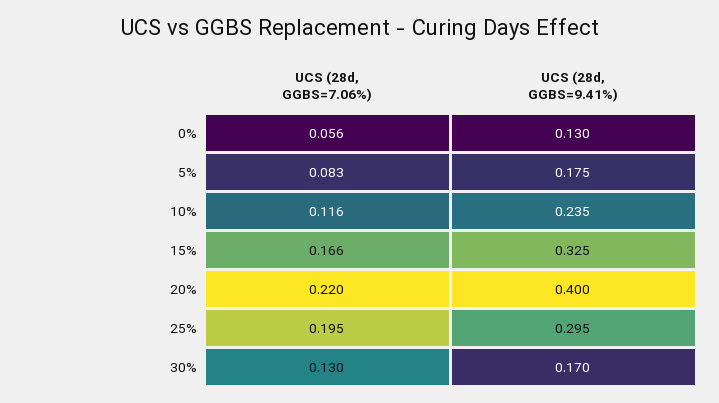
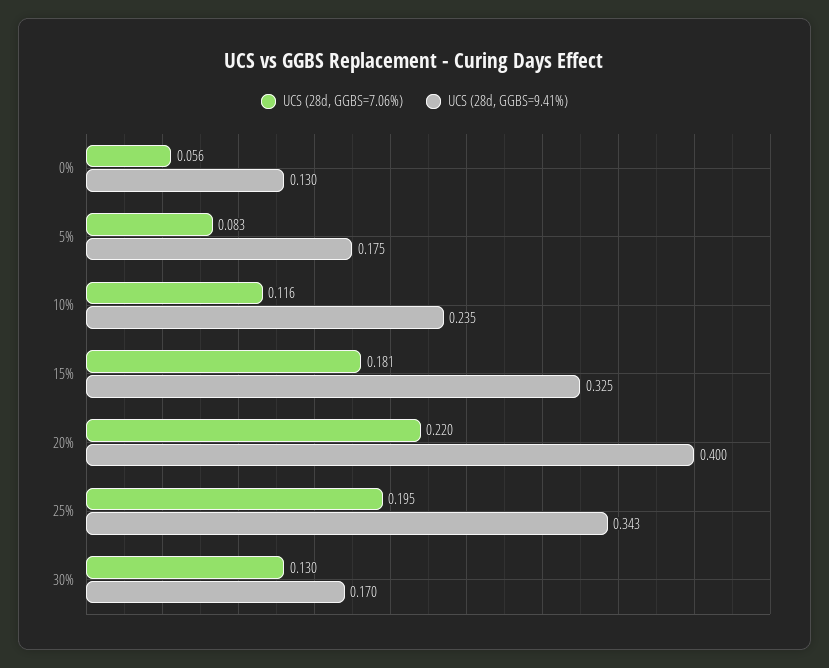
  {
    "UCS (28d, GGBS=7.06%)": {
      "0%": 0.056,
      "5%": 0.083,
      "10%": 0.116,
-     "15%": 0.166,
+     "15%": 0.181,
      "20%": 0.22,
      "25%": 0.195,
      "30%": 0.13
    },
    "UCS (28d, GGBS=9.41%)": {
      "0%": 0.13,
      "5%": 0.175,
      "10%": 0.235,
      "15%": 0.325,
      "20%": 0.4,
-     "25%": 0.295,
+     "25%": 0.343,
      "30%": 0.17
    }
  }

